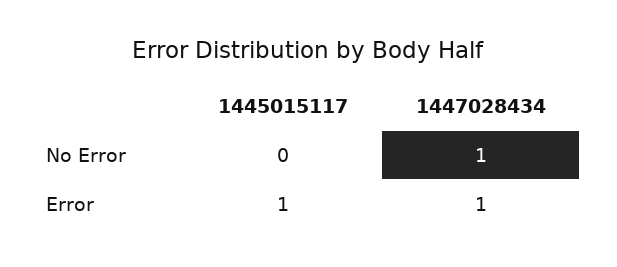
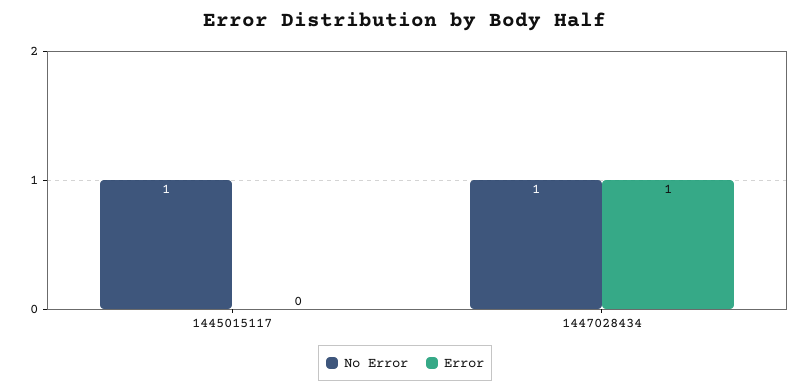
  {
    "No Error": {
-     "1445015117": 0,
+     "1445015117": 1,
      "1447028434": 1
    },
    "Error": {
-     "1445015117": 1,
+     "1445015117": 0,
      "1447028434": 1
    }
  }

